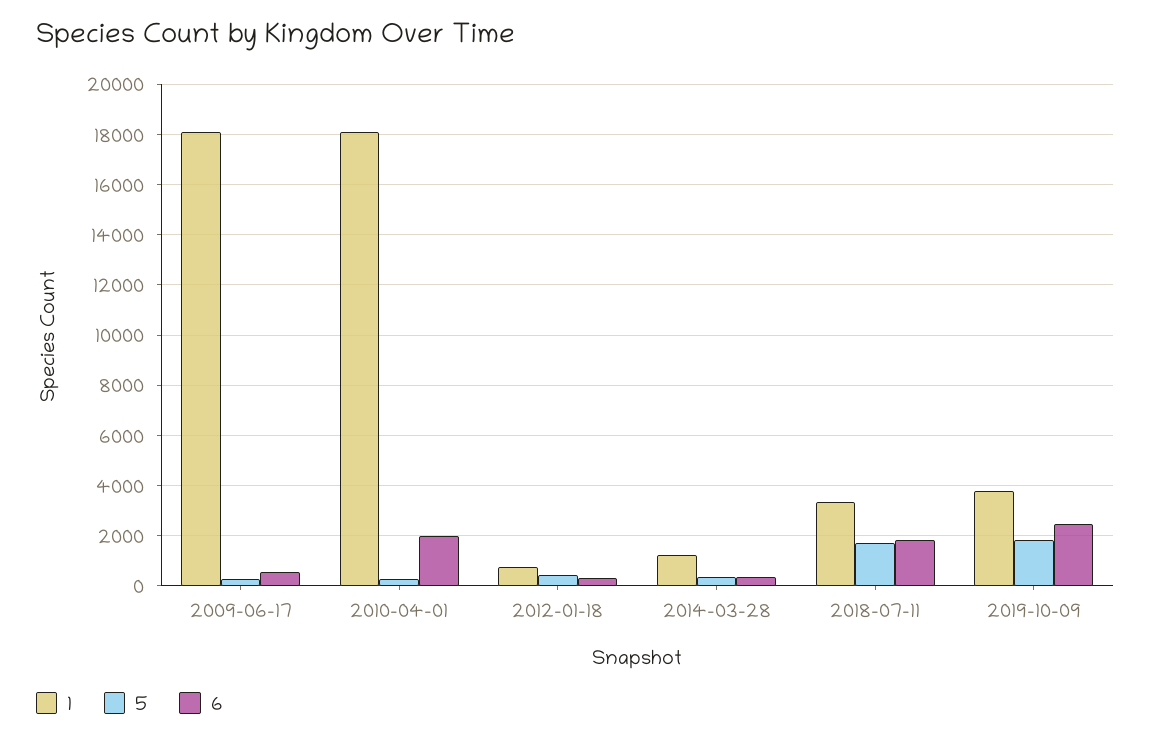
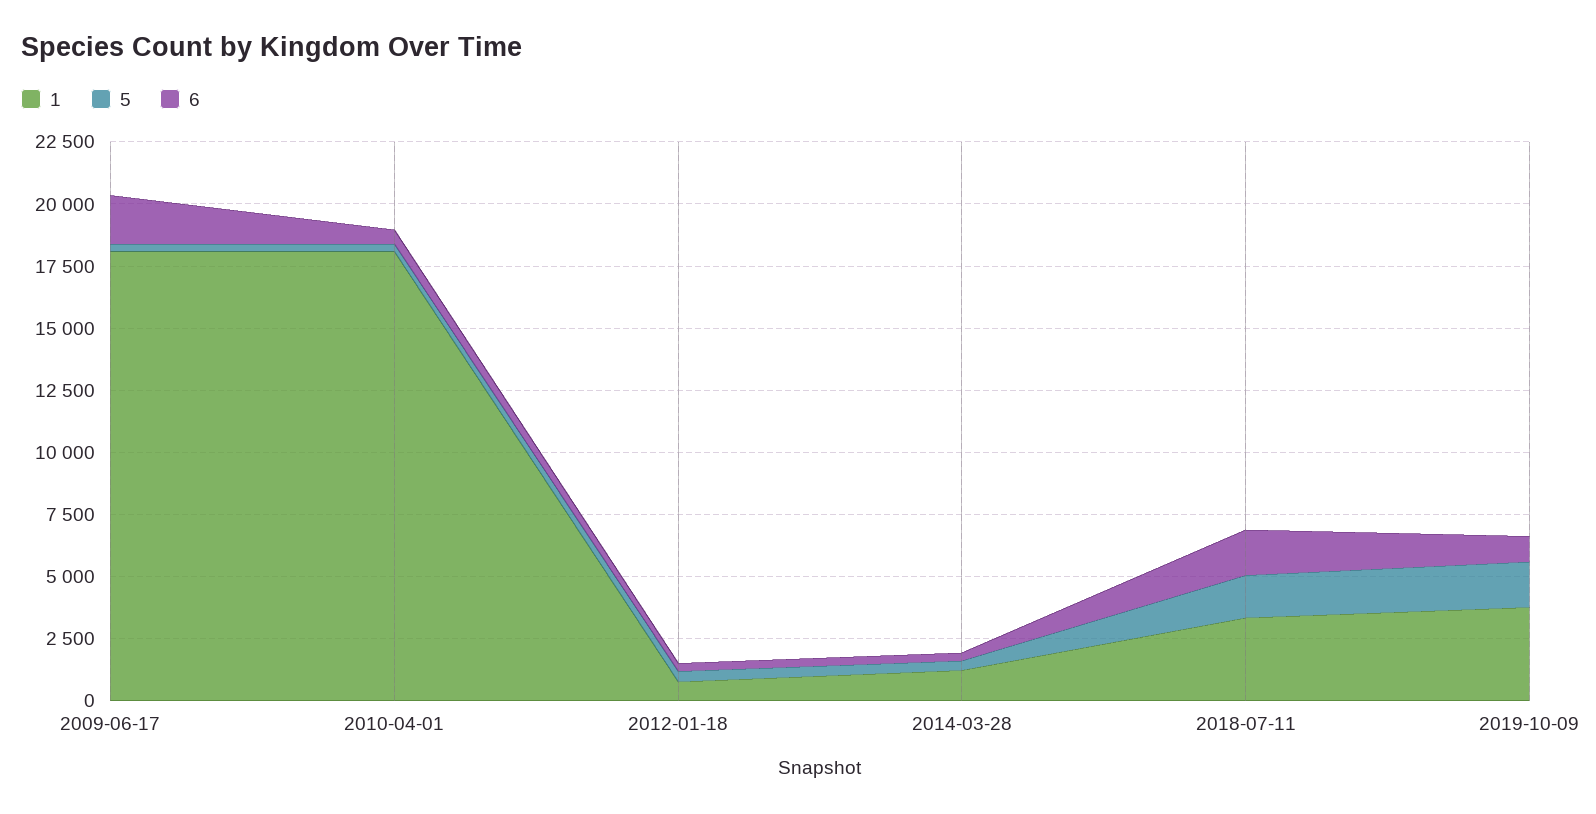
  {
    "1": {
      "2009-06-17": 18000,
      "2010-04-01": 18000,
      "2012-01-18": 750,
      "2014-03-28": 1250,
      "2018-07-11": 3250,
      "2019-10-09": 3750
    },
    "5": {
      "2009-06-17": 250,
      "2010-04-01": 250,
      "2012-01-18": 500,
      "2014-03-28": 250,
      "2018-07-11": 1750,
      "2019-10-09": 1750
    },
    "6": {
-     "2009-06-17": 500,
+     "2009-06-17": 2000,
-     "2010-04-01": 2000,
+     "2010-04-01": 500,
      "2012-01-18": 250,
      "2014-03-28": 250,
      "2018-07-11": 1750,
-     "2019-10-09": 2500
+     "2019-10-09": 1000
    }
  }

